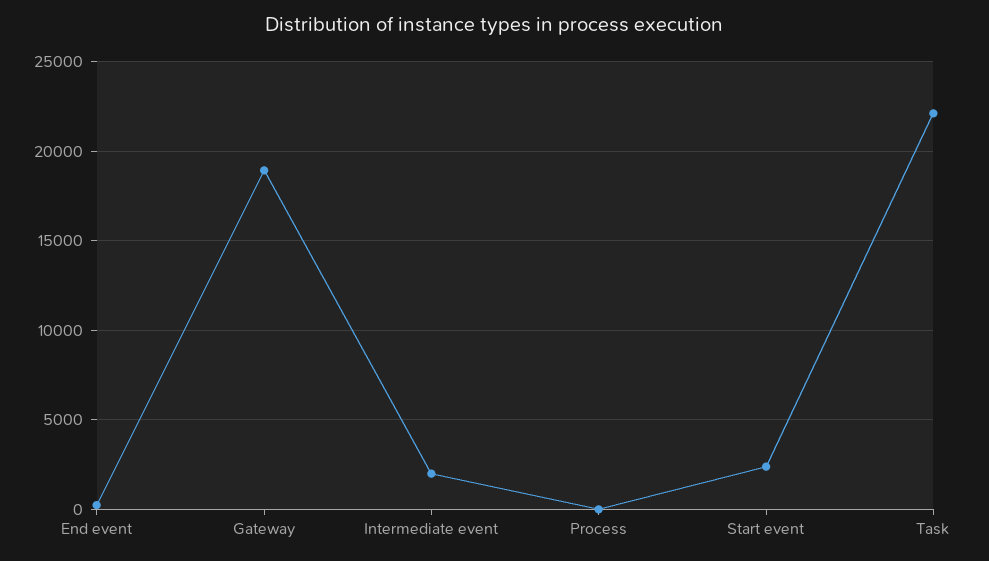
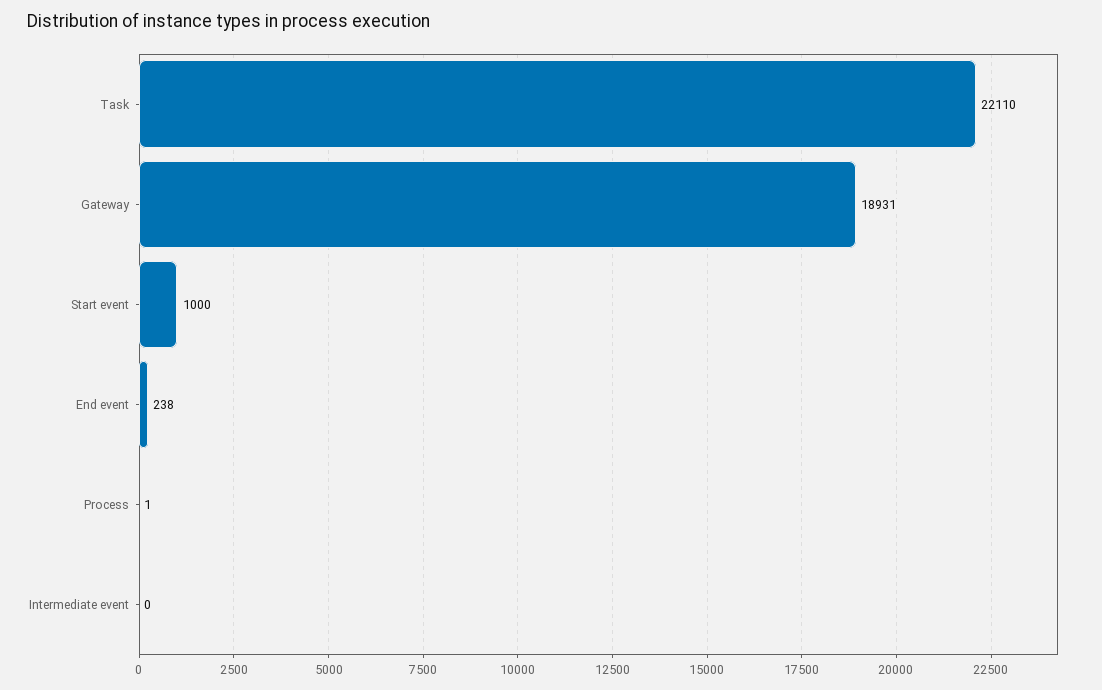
  {
    "End event": 238,
    "Gateway": 18931,
-   "Intermediate event": 2000,
+   "Intermediate event": 0,
    "Process": 1,
-   "Start event": 2500,
+   "Start event": 1000,
    "Task": 22110
  }

